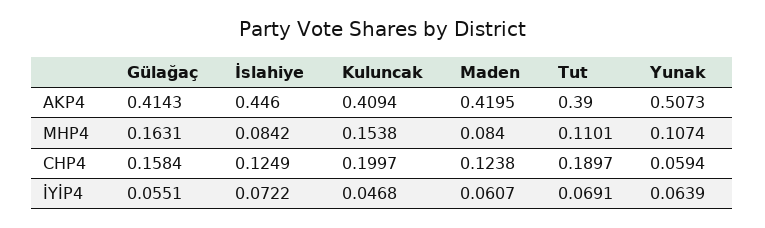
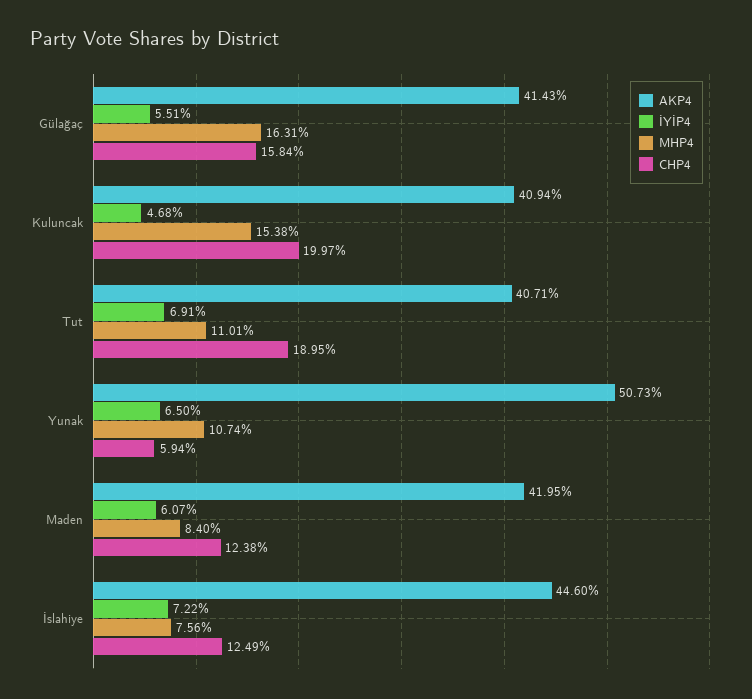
  {
    "AKP4": {
      "Gülağaç": 0.4143,
      "İslahiye": 0.446,
      "Kuluncak": 0.4094,
      "Maden": 0.4195,
-     "Tut": 0.39,
+     "Tut": 0.4071,
      "Yunak": 0.5073
    },
    "MHP4": {
      "Gülağaç": 0.1631,
-     "İslahiye": 0.0842,
+     "İslahiye": 0.0756,
      "Kuluncak": 0.1538,
      "Maden": 0.084,
      "Tut": 0.1101,
      "Yunak": 0.1074
    },
    "CHP4": {
      "Gülağaç": 0.1584,
      "İslahiye": 0.1249,
      "Kuluncak": 0.1997,
      "Maden": 0.1238,
-     "Tut": 0.1897,
+     "Tut": 0.1895,
      "Yunak": 0.0594
    },
    "İYİP4": {
      "Gülağaç": 0.0551,
      "İslahiye": 0.0722,
      "Kuluncak": 0.0468,
      "Maden": 0.0607,
      "Tut": 0.0691,
-     "Yunak": 0.0639
+     "Yunak": 0.065
    }
  }

